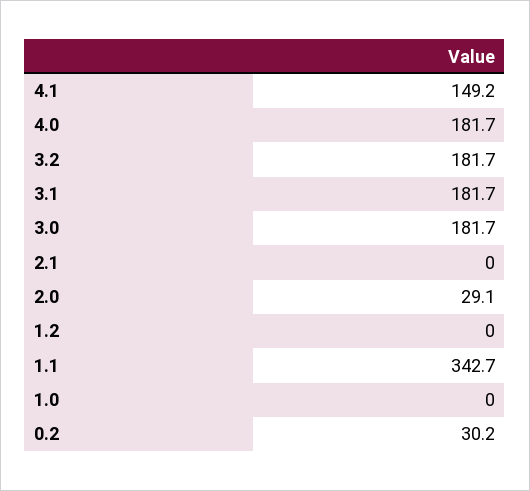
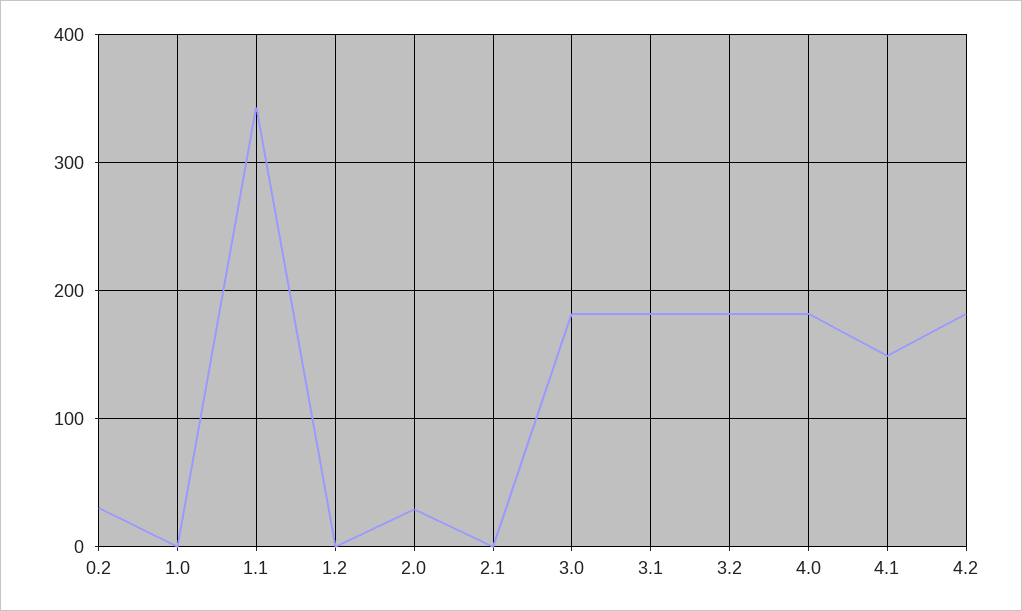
  {
    "4.1": 149.2,
    "4.0": 181.7,
    "3.2": 181.7,
    "3.1": 181.7,
    "3.0": 181.7,
    "2.1": 0,
    "2.0": 29.1,
    "1.2": 0,
    "1.1": 342.7,
    "1.0": 0,
-   "0.2": 30.2
+   "0.2": 30.2,
+   "4.2": 180
  }

